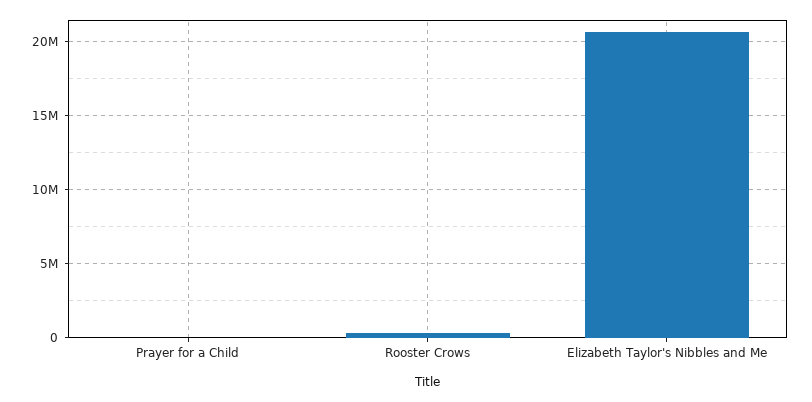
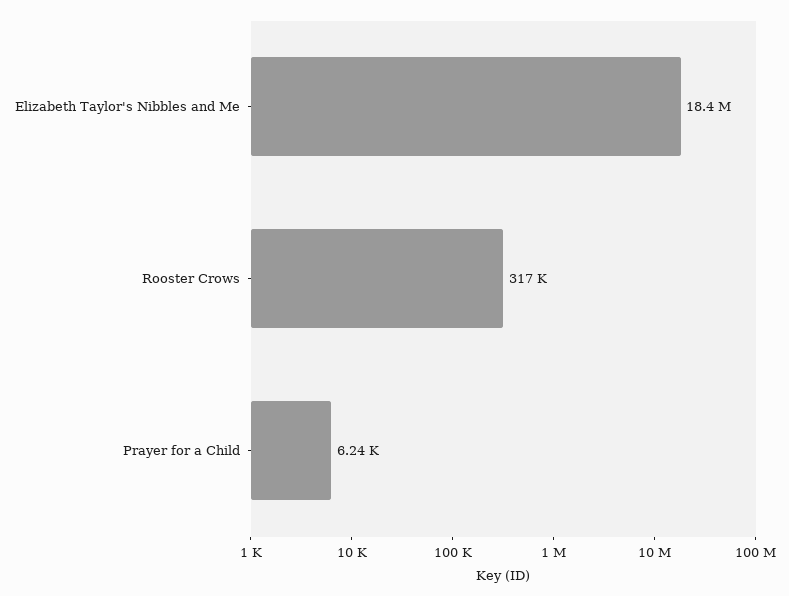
  {
    "Prayer for a Child": 6240,
    "Rooster Crows": 317000,
-   "Elizabeth Taylor's Nibbles and Me": 20500000
+   "Elizabeth Taylor's Nibbles and Me": 18400000
  }

